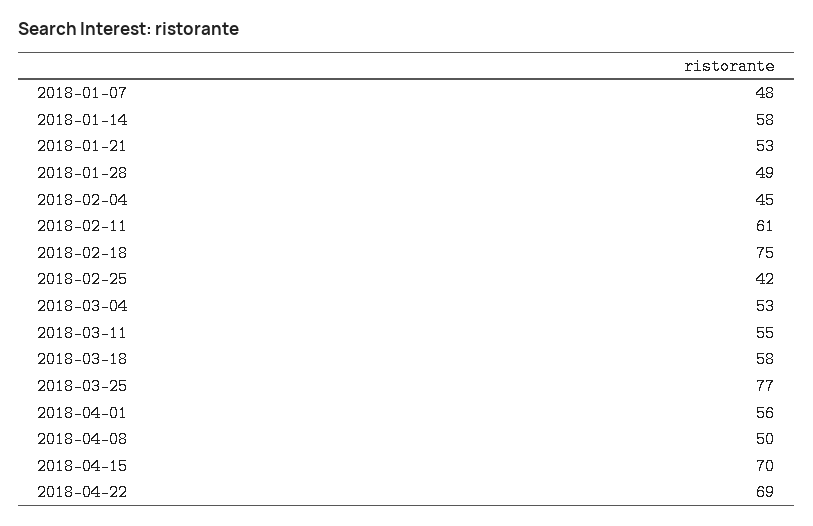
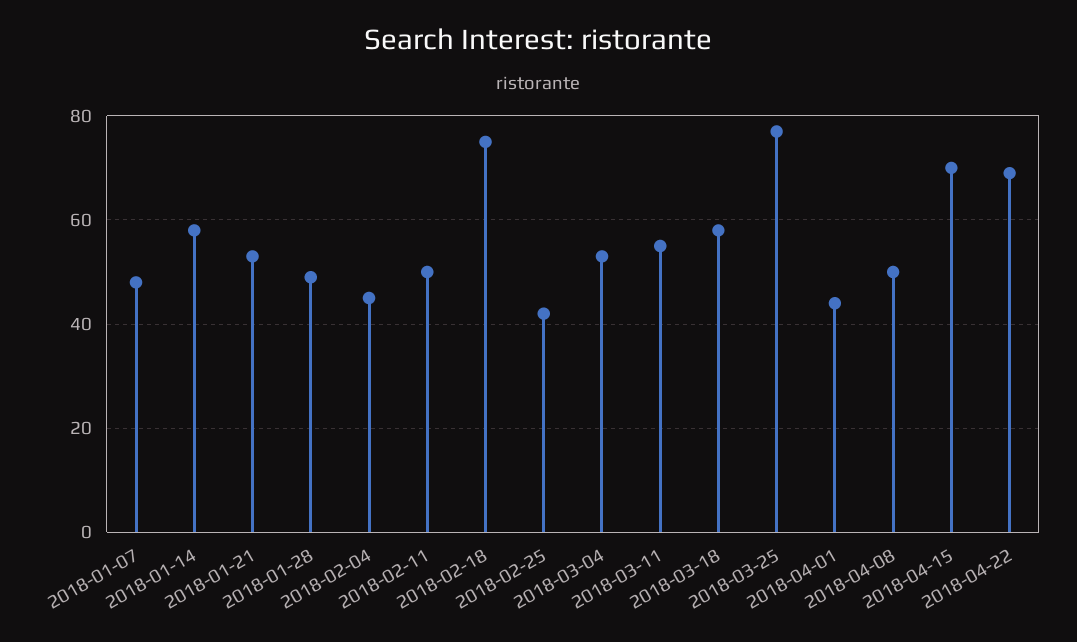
  {
    "2018-01-07": 48,
    "2018-01-14": 58,
    "2018-01-21": 53,
    "2018-01-28": 49,
    "2018-02-04": 45,
-   "2018-02-11": 61,
+   "2018-02-11": 50,
    "2018-02-18": 75,
    "2018-02-25": 42,
    "2018-03-04": 53,
    "2018-03-11": 55,
    "2018-03-18": 58,
    "2018-03-25": 77,
-   "2018-04-01": 56,
+   "2018-04-01": 45,
    "2018-04-08": 50,
    "2018-04-15": 70,
    "2018-04-22": 69
  }

